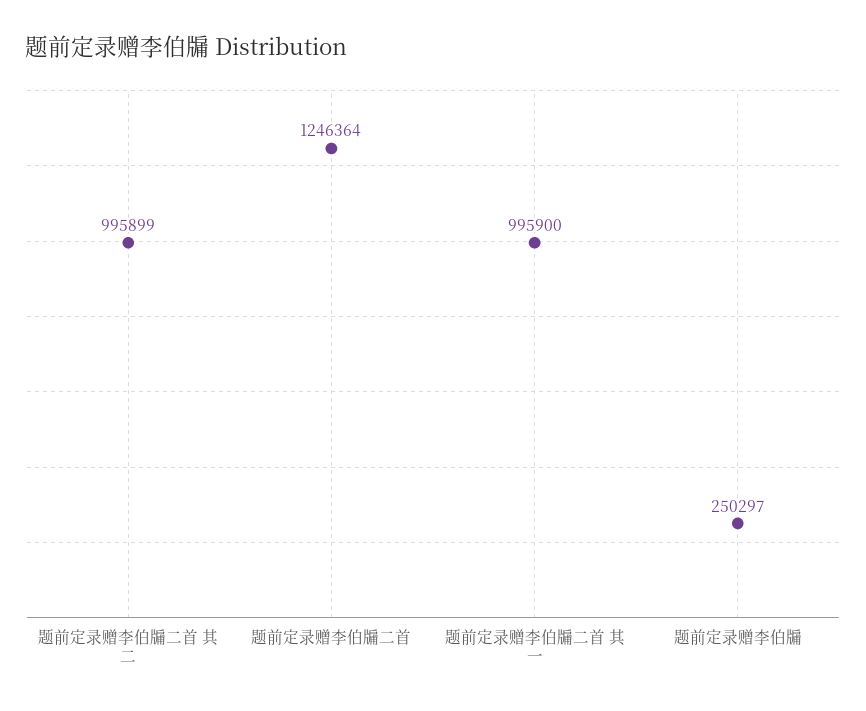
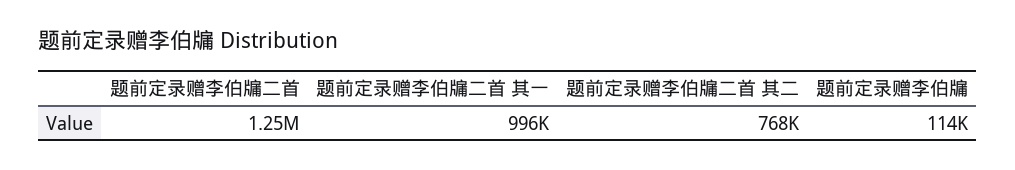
  {
-   "题前定录赠李伯牖二首 其二": 995899,
+   "题前定录赠李伯牖二首 其二": 768000,
    "题前定录赠李伯牖二首": 1246364,
    "题前定录赠李伯牖二首 其一": 995900,
-   "题前定录赠李伯牖": 250297
+   "题前定录赠李伯牖": 114000
  }

